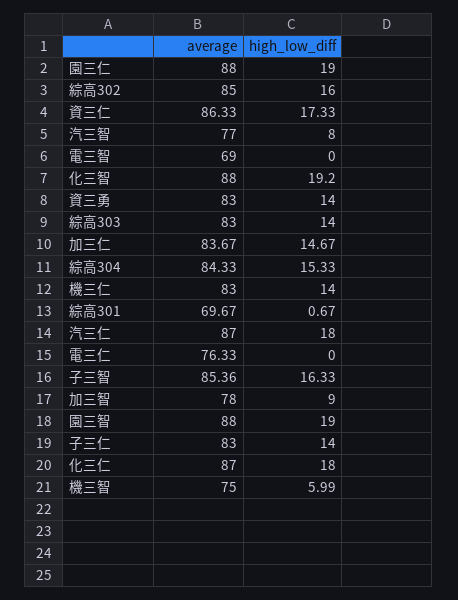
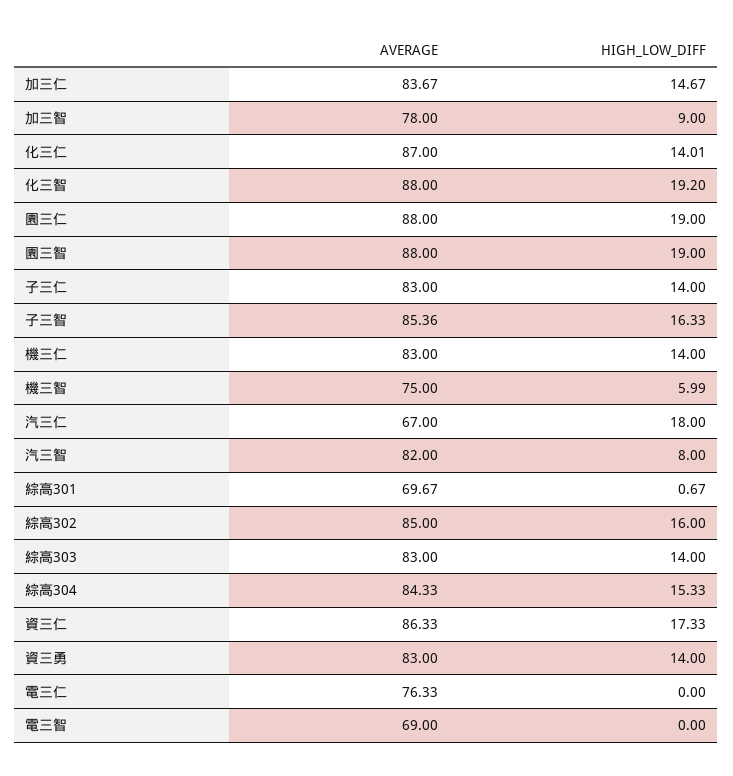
  {
    "average": {
      "園三仁": 88,
      "綜高302": 85,
      "資三仁": 86.33,
-     "汽三智": 77,
+     "汽三智": 82,
      "電三智": 69,
      "化三智": 88,
      "資三勇": 83,
      "綜高303": 83,
      "加三仁": 83.67,
      "綜高304": 84.33,
      "機三仁": 83,
      "綜高301": 69.67,
-     "汽三仁": 87,
+     "汽三仁": 67,
      "電三仁": 76.33,
      "子三智": 85.36,
      "加三智": 78,
      "園三智": 88,
      "子三仁": 83,
      "化三仁": 87,
      "機三智": 75
    },
    "high_low_diff": {
      "園三仁": 19,
      "綜高302": 16,
      "資三仁": 17.33,
      "汽三智": 8,
      "電三智": 0,
      "化三智": 19.2,
      "資三勇": 14,
      "綜高303": 14,
      "加三仁": 14.67,
      "綜高304": 15.33,
      "機三仁": 14,
      "綜高301": 0.67,
      "汽三仁": 18,
      "電三仁": 0,
      "子三智": 16.33,
      "加三智": 9,
      "園三智": 19,
      "子三仁": 14,
-     "化三仁": 18,
+     "化三仁": 14.01,
      "機三智": 5.99
    }
  }

